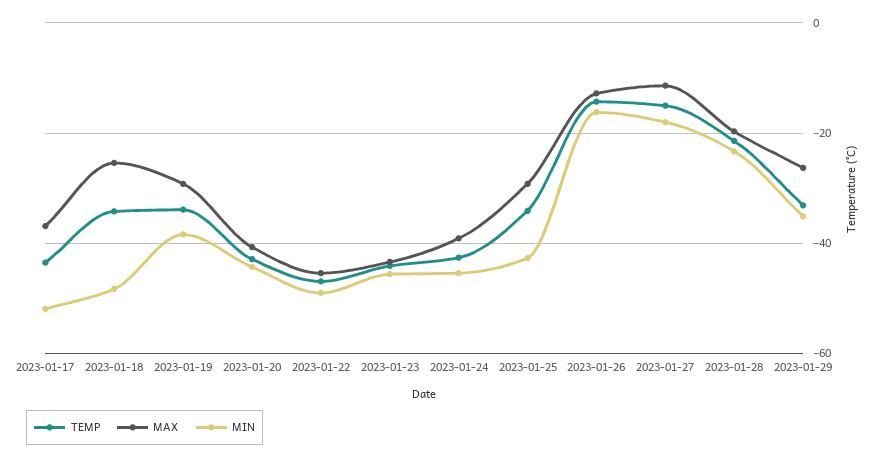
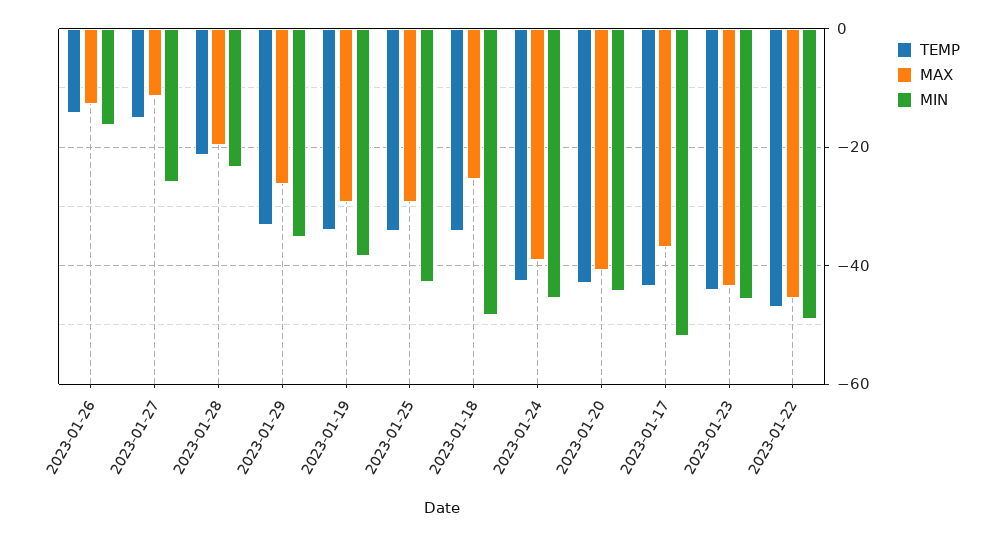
  {
    "TEMP": {
      "2023-01-17": -44,
      "2023-01-18": -34,
      "2023-01-19": -34,
      "2023-01-20": -42,
      "2023-01-22": -46,
      "2023-01-23": -44,
      "2023-01-24": -42,
      "2023-01-25": -34,
      "2023-01-26": -14,
      "2023-01-27": -16,
      "2023-01-28": -22,
      "2023-01-29": -34
    },
    "MAX": {
      "2023-01-17": -36,
      "2023-01-18": -26,
      "2023-01-19": -30,
      "2023-01-20": -40,
      "2023-01-22": -46,
      "2023-01-23": -44,
      "2023-01-24": -40,
      "2023-01-25": -30,
      "2023-01-26": -12,
      "2023-01-27": -12,
      "2023-01-28": -20,
      "2023-01-29": -26
    },
    "MIN": {
      "2023-01-17": -52,
      "2023-01-18": -48,
      "2023-01-19": -38,
      "2023-01-20": -44,
      "2023-01-22": -50,
      "2023-01-23": -46,
      "2023-01-24": -46,
      "2023-01-25": -42,
      "2023-01-26": -16,
-     "2023-01-27": -18,
+     "2023-01-27": -26,
      "2023-01-28": -24,
      "2023-01-29": -36
    }
  }

